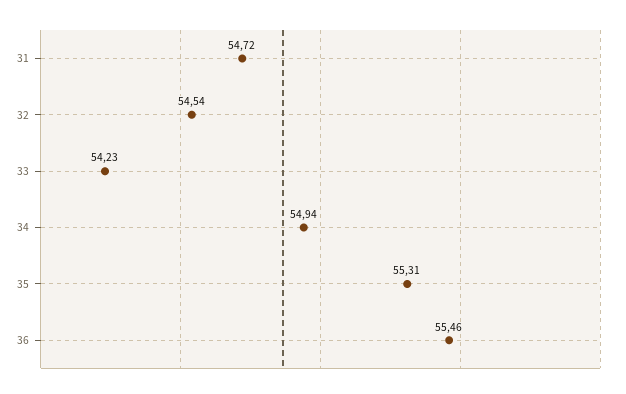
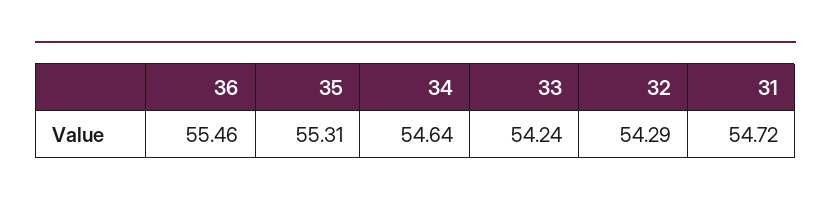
  {
    "31": 54.72,
-   "32": 54.54,
+   "32": 54.29,
-   "33": 54.23,
+   "33": 54.24,
-   "34": 54.94,
+   "34": 54.64,
    "35": 55.31,
    "36": 55.46
  }

